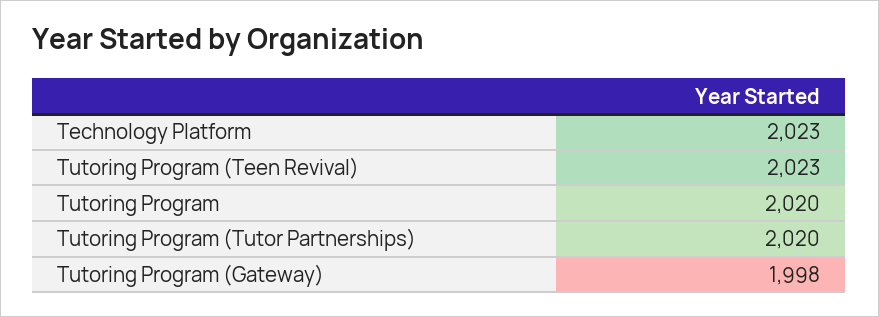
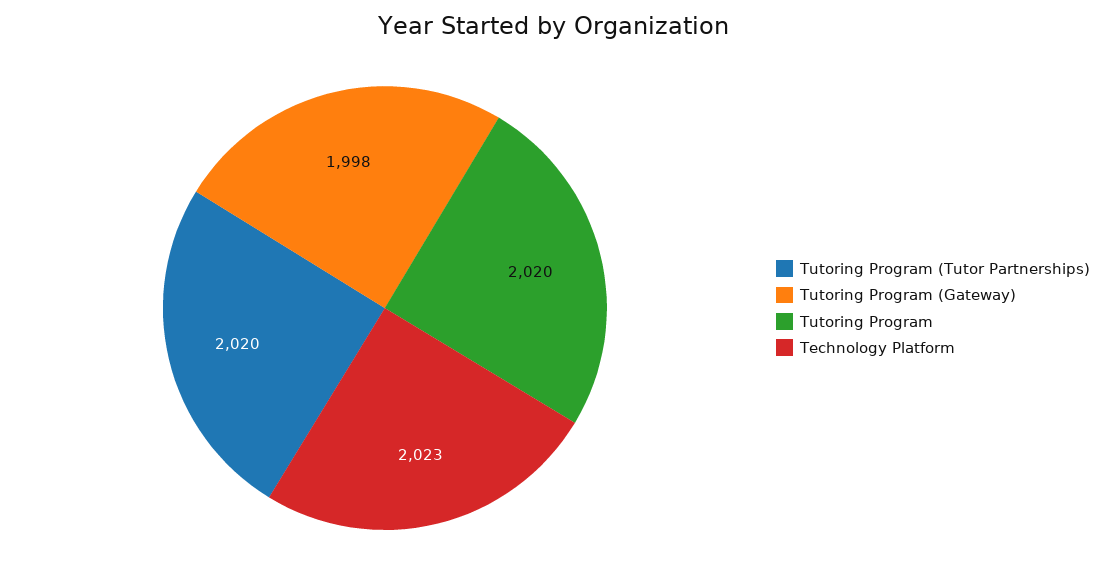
  {
    "Technology Platform": 2023,
-   "Tutoring Program (Teen Revival)": 2023,
    "Tutoring Program": 2020,
    "Tutoring Program (Tutor Partnerships)": 2020,
    "Tutoring Program (Gateway)": 1998
  }

